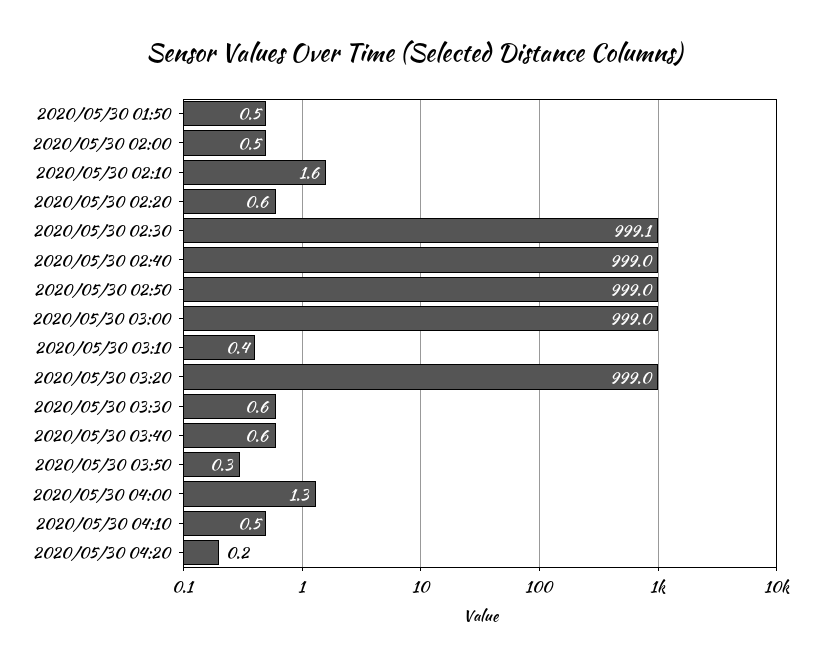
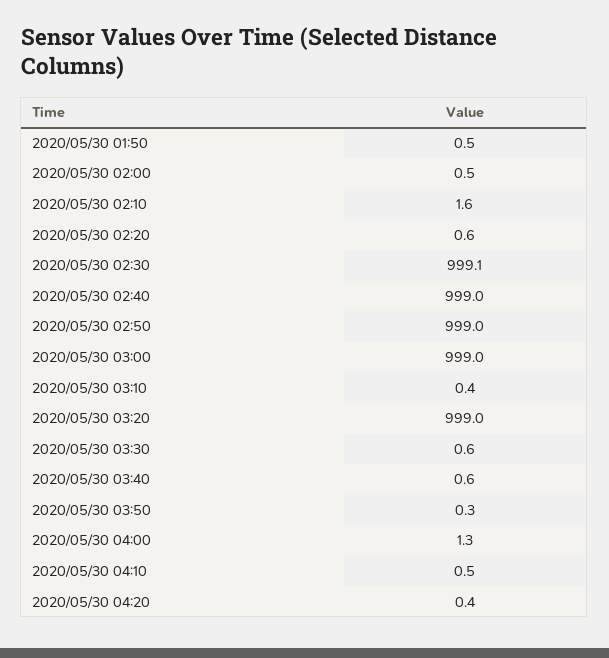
  {
    "2020/05/30 01:50": 0.5,
    "2020/05/30 02:00": 0.5,
    "2020/05/30 02:10": 1.6,
    "2020/05/30 02:20": 0.6,
    "2020/05/30 02:30": 999.1,
    "2020/05/30 02:40": 999,
    "2020/05/30 02:50": 999,
    "2020/05/30 03:00": 999,
    "2020/05/30 03:10": 0.4,
    "2020/05/30 03:20": 999,
    "2020/05/30 03:30": 0.6,
    "2020/05/30 03:40": 0.6,
    "2020/05/30 03:50": 0.3,
    "2020/05/30 04:00": 1.3,
    "2020/05/30 04:10": 0.5,
-   "2020/05/30 04:20": 0.2
+   "2020/05/30 04:20": 0.4
  }

